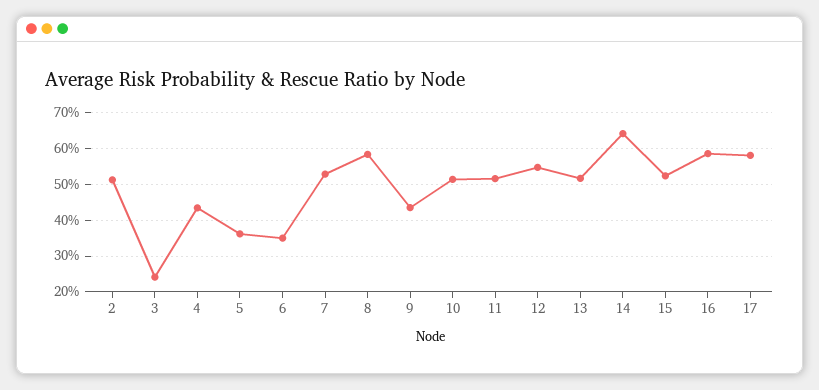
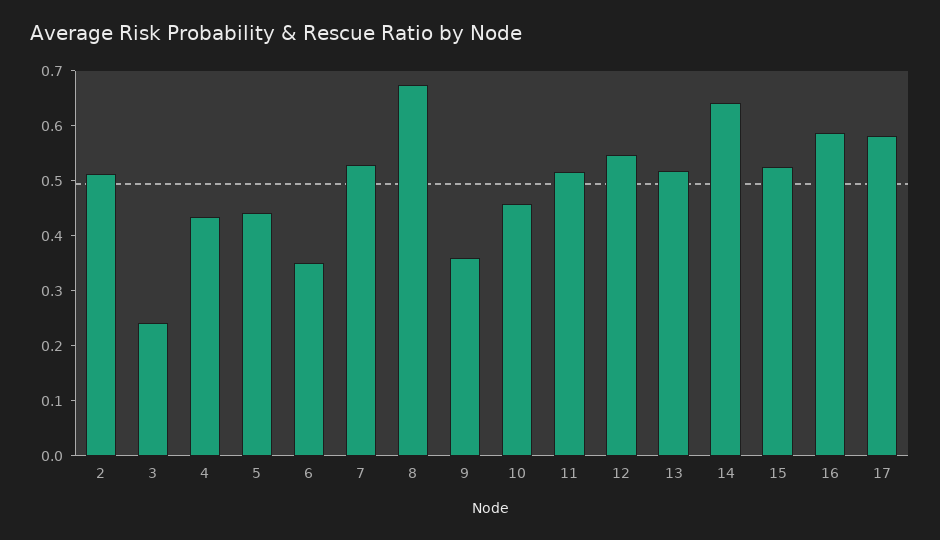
  {
    "2": 0.52,
    "3": 0.24,
    "4": 0.44,
-   "5": 0.36,
+   "5": 0.44,
    "6": 0.36,
    "7": 0.52,
-   "8": 0.58,
+   "8": 0.68,
-   "9": 0.44,
+   "9": 0.36,
-   "10": 0.52,
+   "10": 0.46,
    "11": 0.52,
    "12": 0.54,
    "13": 0.52,
    "14": 0.64,
    "15": 0.52,
    "16": 0.58,
    "17": 0.58
  }

